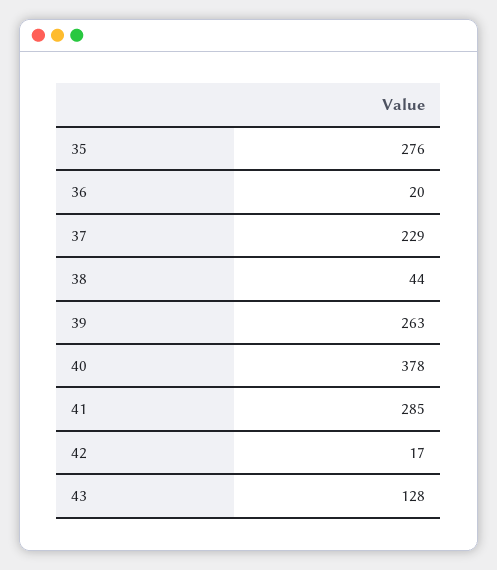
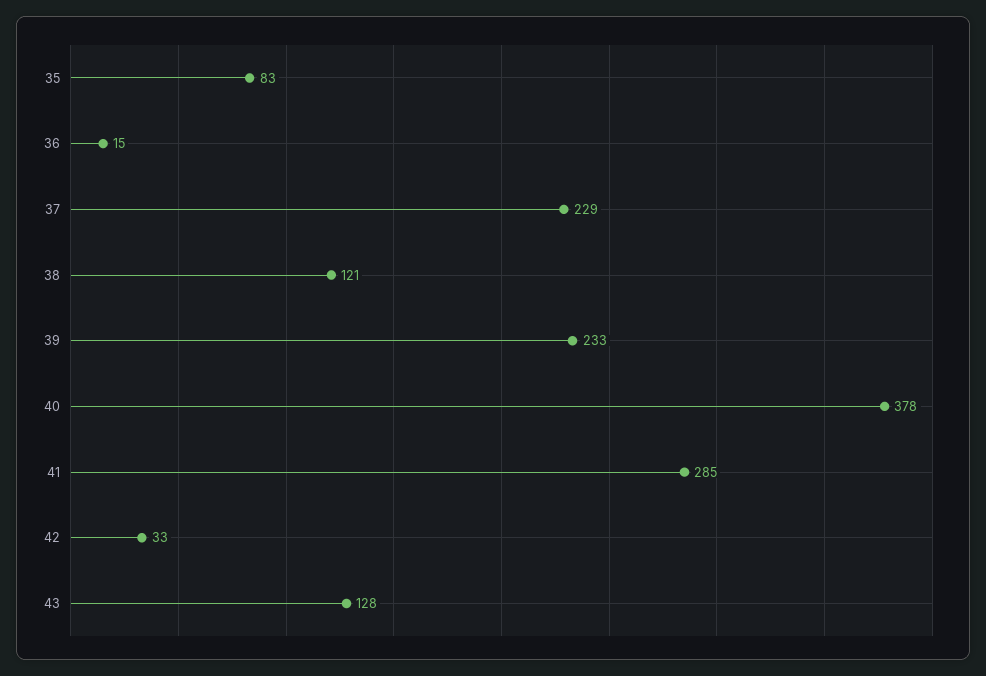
  {
-   "35": 276,
+   "35": 83,
-   "36": 20,
+   "36": 15,
    "37": 229,
-   "38": 44,
+   "38": 121,
-   "39": 263,
+   "39": 233,
    "40": 378,
    "41": 285,
-   "42": 17,
+   "42": 33,
    "43": 128
  }

